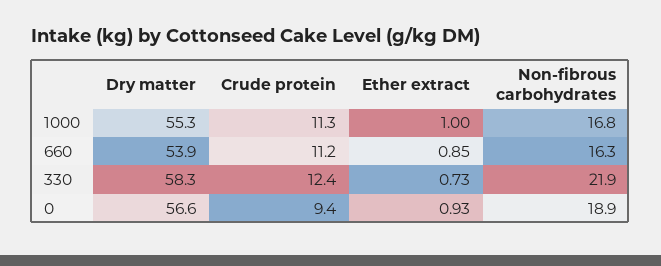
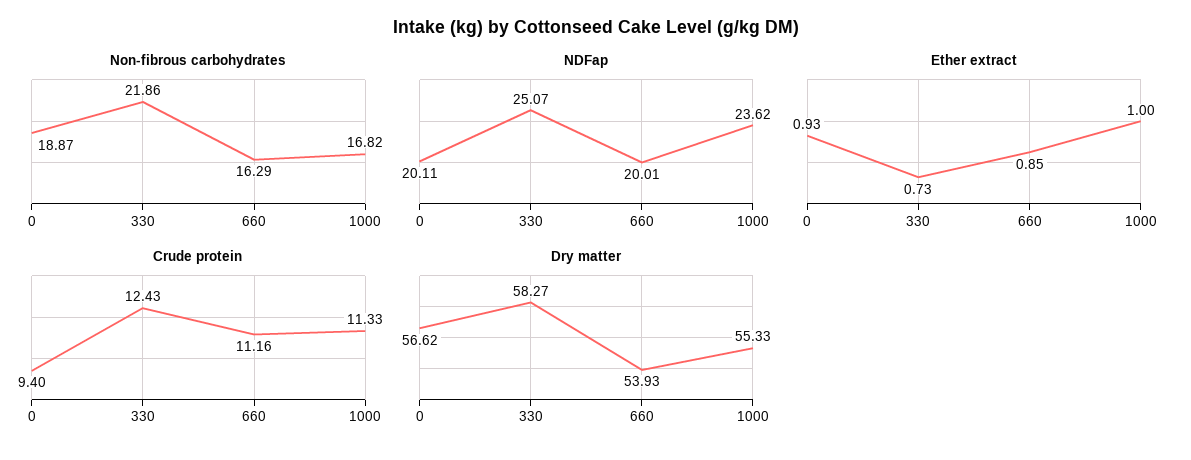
  {
    "Dry matter": {
      "1000": 55.33,
      "660": 53.93,
      "330": 58.27,
      "0": 56.62
    },
    "Crude protein": {
      "1000": 11.33,
      "660": 11.16,
      "330": 12.43,
      "0": 9.4
    },
    "Ether extract": {
      "1000": 1,
      "660": 0.85,
      "330": 0.73,
      "0": 0.93
    },
    "Non-fibrous carbohydrates": {
      "1000": 16.82,
      "660": 16.29,
      "330": 21.86,
      "0": 18.87
-   }
+   },
+   "NDFap": {
+     "0": 20.11,
+     "330": 25.07,
+     "660": 20.01,
+     "1000": 23.62
+   }
  }

